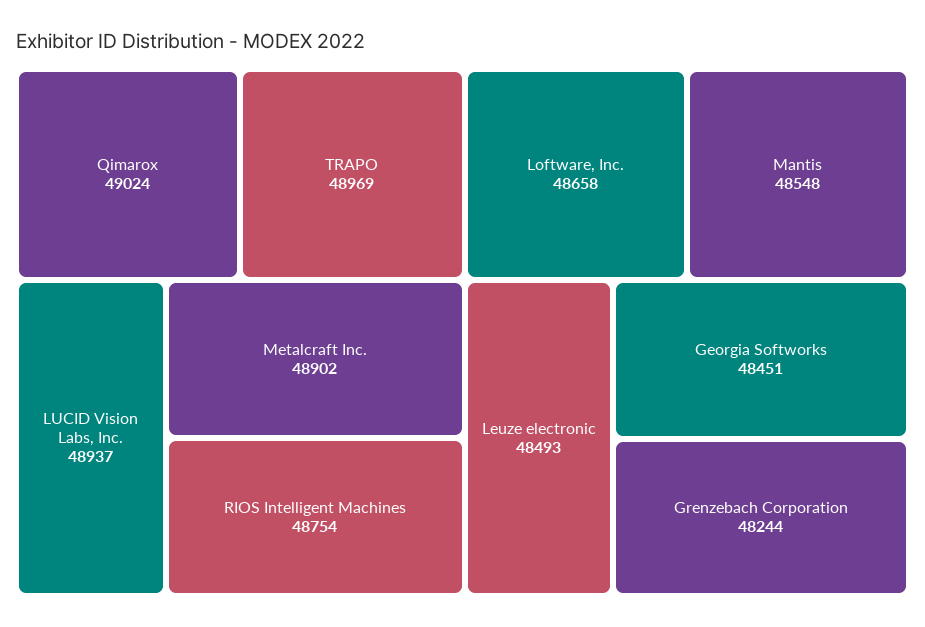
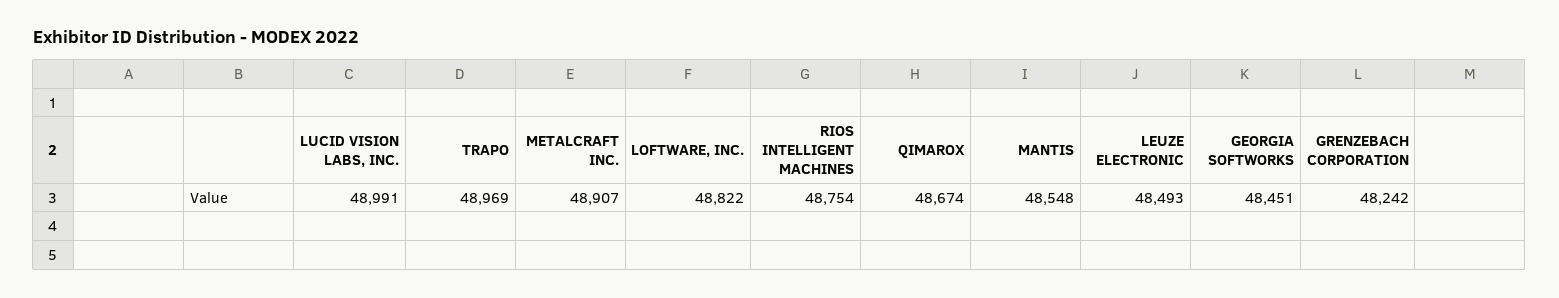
  {
-   "Qimarox": 49024,
+   "Qimarox": 48674,
    "TRAPO": 48969,
-   "LUCID Vision Labs, Inc.": 48937,
+   "LUCID Vision Labs, Inc.": 48991,
-   "Metalcraft Inc.": 48902,
+   "Metalcraft Inc.": 48907,
    "RIOS Intelligent Machines": 48754,
-   "Loftware, Inc.": 48658,
+   "Loftware, Inc.": 48822,
    "Mantis": 48548,
    "Leuze electronic": 48493,
    "Georgia Softworks": 48451,
-   "Grenzebach Corporation": 48244
+   "Grenzebach Corporation": 48242
  }

